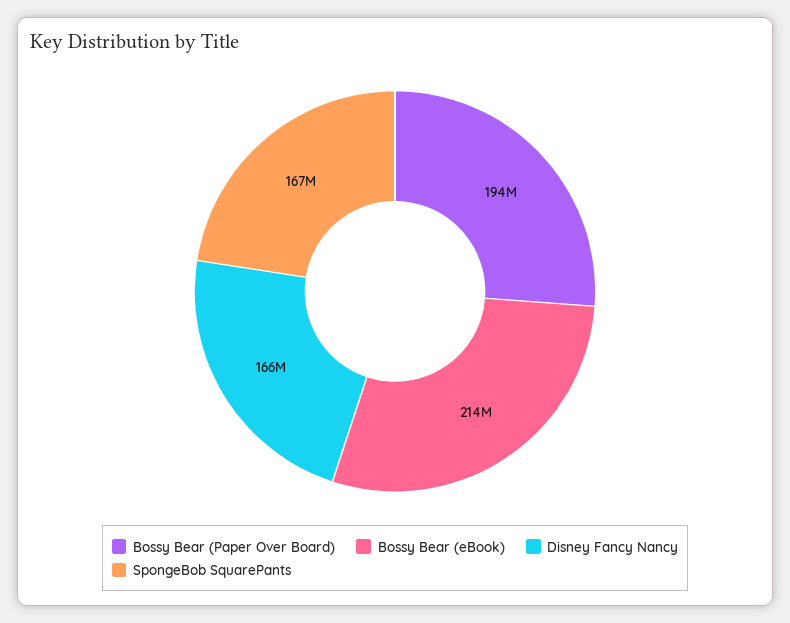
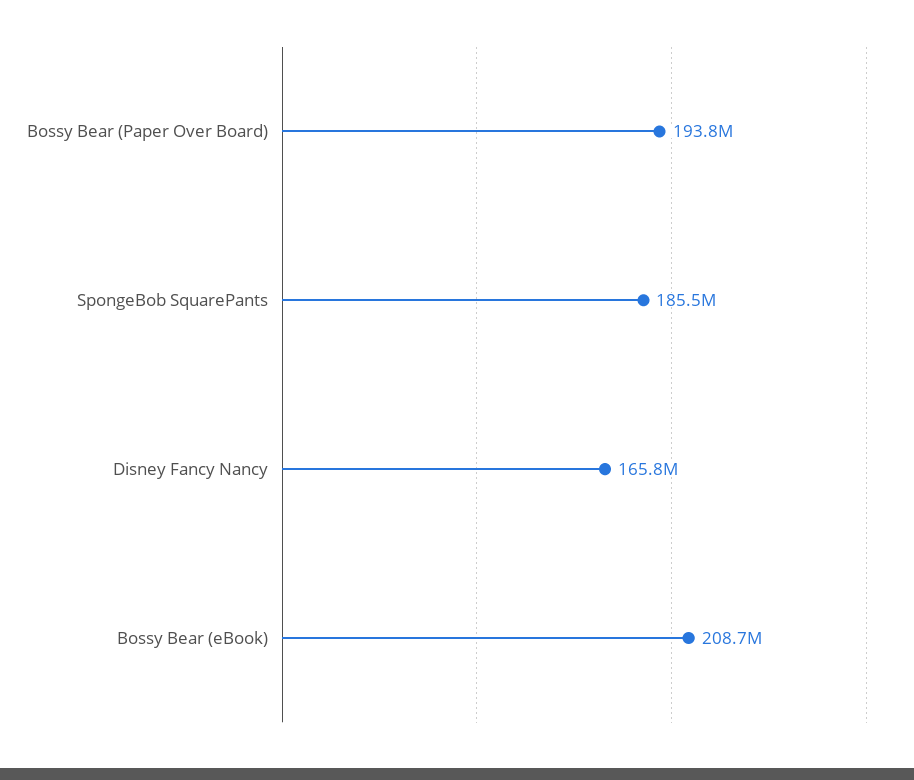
  {
    "Bossy Bear (Paper Over Board)": 193800000,
-   "Bossy Bear (eBook)": 214000000,
+   "Bossy Bear (eBook)": 208700000,
    "Disney Fancy Nancy": 165800000,
-   "SpongeBob SquarePants": 167000000
+   "SpongeBob SquarePants": 185500000
  }

